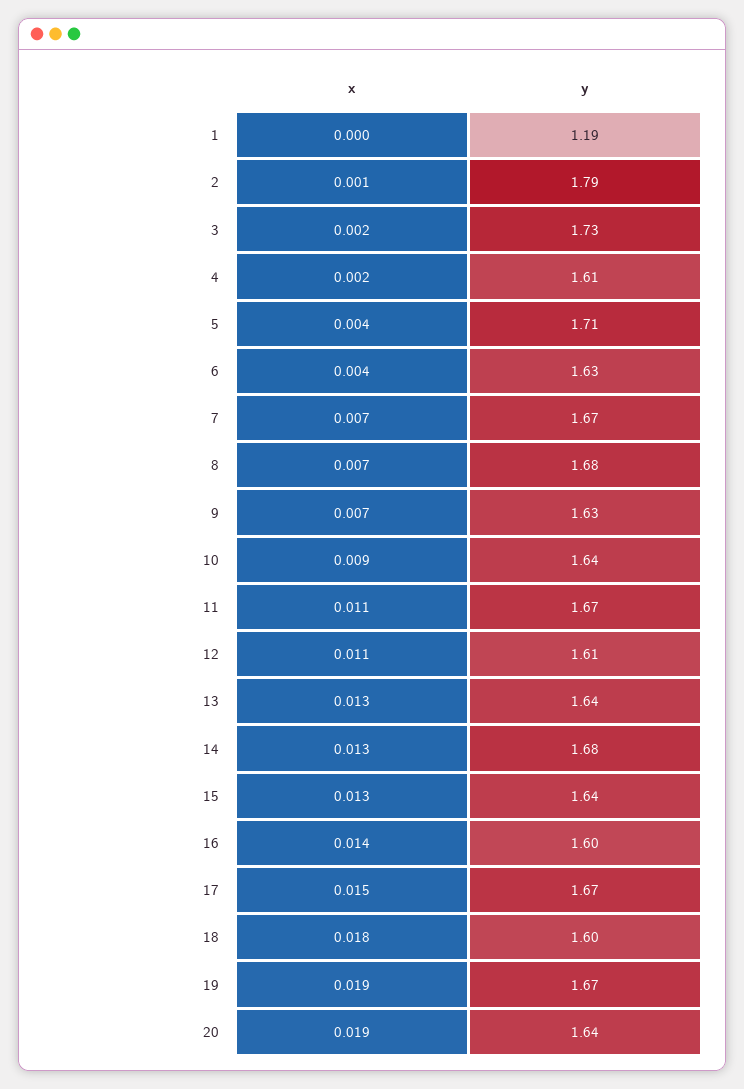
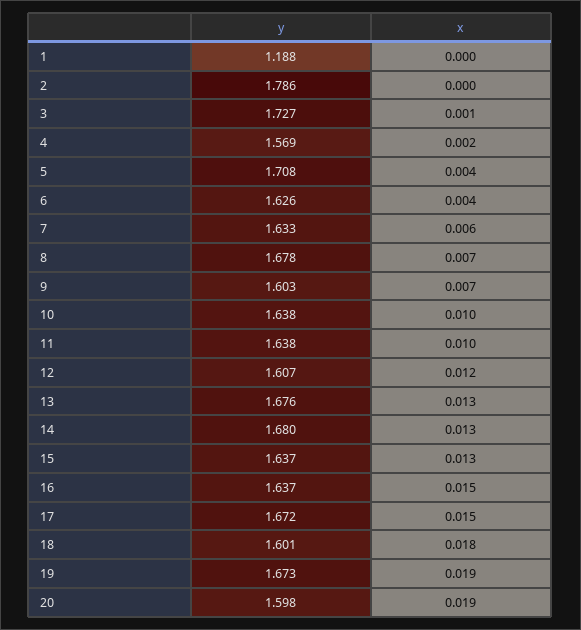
  {
    "x": {
      "1": 0,
-     "2": 0.001,
+     "2": 0,
-     "3": 0.002,
+     "3": 0.001,
      "4": 0.002,
      "5": 0.004,
      "6": 0.004,
-     "7": 0.007,
+     "7": 0.006,
      "8": 0.007,
      "9": 0.007,
-     "10": 0.009,
+     "10": 0.01,
-     "11": 0.011,
+     "11": 0.01,
-     "12": 0.011,
+     "12": 0.012,
      "13": 0.013,
      "14": 0.013,
      "15": 0.013,
-     "16": 0.014,
+     "16": 0.015,
      "17": 0.015,
      "18": 0.018,
      "19": 0.019,
      "20": 0.019
    },
    "y": {
      "1": 1.188,
      "2": 1.786,
      "3": 1.727,
-     "4": 1.61,
+     "4": 1.569,
      "5": 1.708,
      "6": 1.626,
-     "7": 1.67,
+     "7": 1.633,
      "8": 1.678,
-     "9": 1.63,
+     "9": 1.603,
      "10": 1.638,
-     "11": 1.67,
+     "11": 1.638,
      "12": 1.607,
-     "13": 1.64,
+     "13": 1.676,
      "14": 1.68,
      "15": 1.637,
-     "16": 1.6,
+     "16": 1.637,
      "17": 1.672,
      "18": 1.601,
      "19": 1.673,
-     "20": 1.64
+     "20": 1.598
    }
  }

